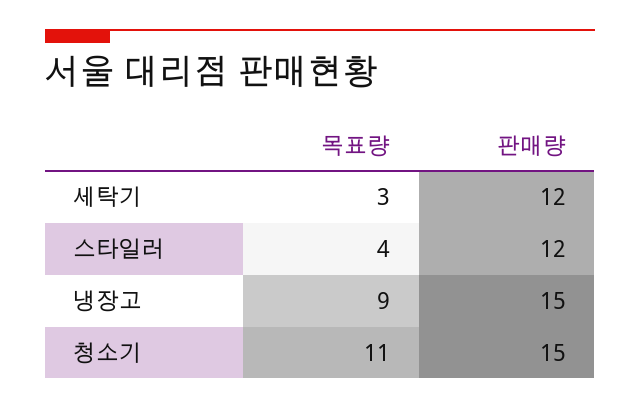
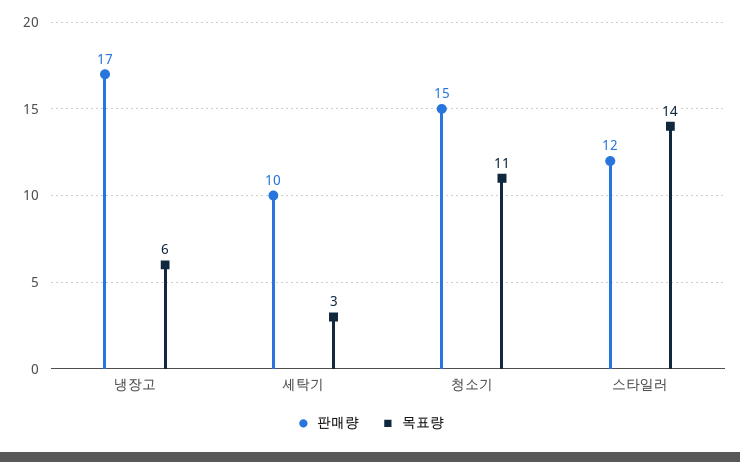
  {
    "목표량": {
      "세탁기": 3,
-     "스타일러": 4,
+     "스타일러": 14,
-     "냉장고": 9,
+     "냉장고": 6,
      "청소기": 11
    },
    "판매량": {
-     "세탁기": 12,
+     "세탁기": 10,
      "스타일러": 12,
-     "냉장고": 15,
+     "냉장고": 17,
      "청소기": 15
    }
  }

